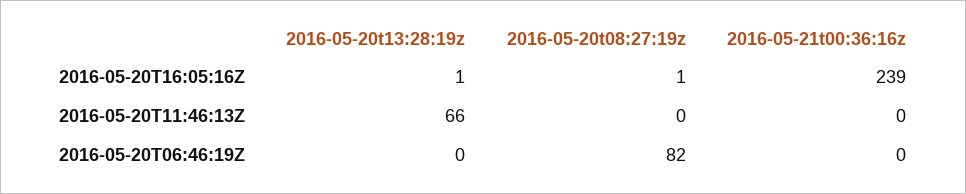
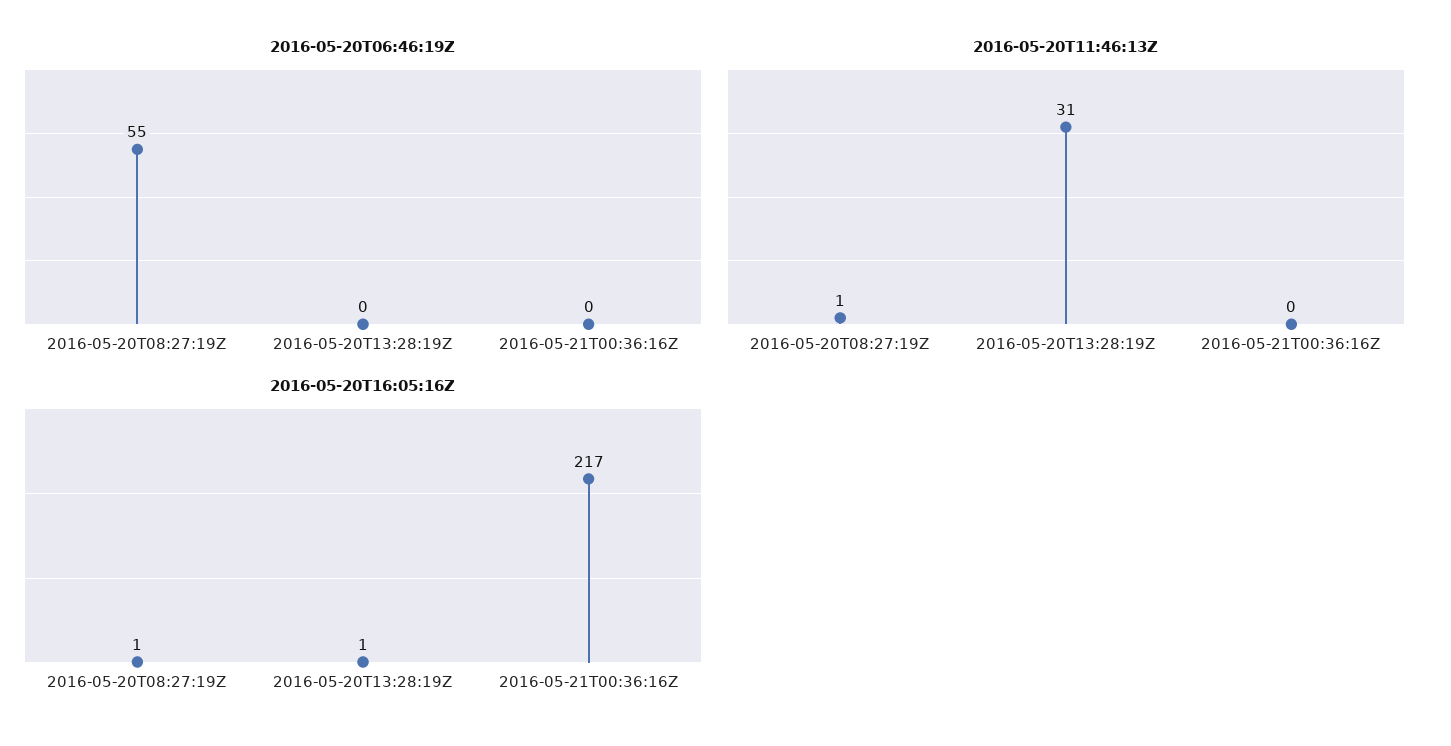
  {
    "2016-05-20T16:05:16Z": {
      "2016-05-20t13:28:19z": 1,
      "2016-05-20t08:27:19z": 1,
-     "2016-05-21t00:36:16z": 239
+     "2016-05-21t00:36:16z": 217
    },
    "2016-05-20T11:46:13Z": {
-     "2016-05-20t13:28:19z": 66,
+     "2016-05-20t13:28:19z": 31,
-     "2016-05-20t08:27:19z": 0,
+     "2016-05-20t08:27:19z": 1,
      "2016-05-21t00:36:16z": 0
    },
    "2016-05-20T06:46:19Z": {
      "2016-05-20t13:28:19z": 0,
-     "2016-05-20t08:27:19z": 82,
+     "2016-05-20t08:27:19z": 55,
      "2016-05-21t00:36:16z": 0
    }
  }

